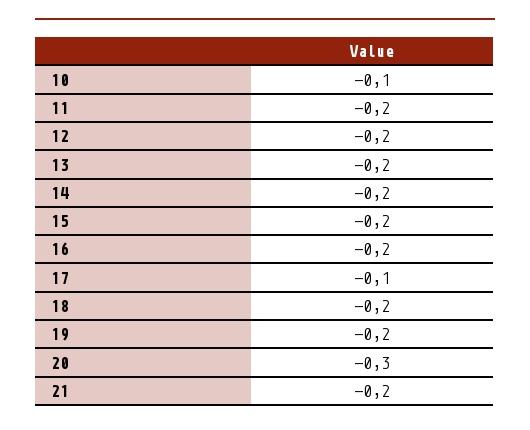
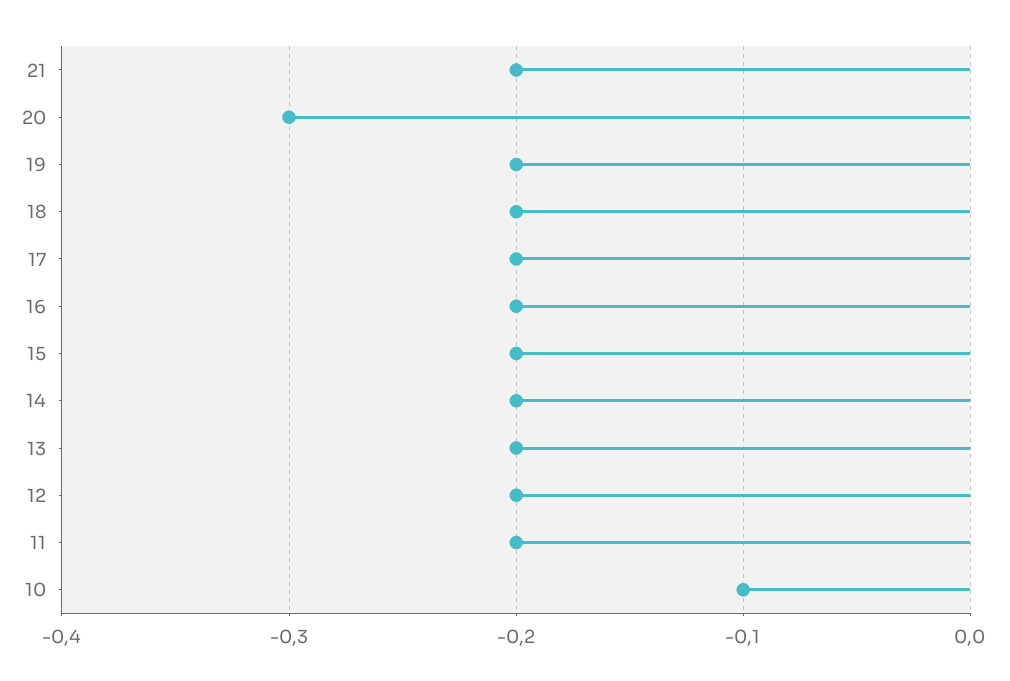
  {
    "10": -0.1,
    "11": -0.2,
    "12": -0.2,
    "13": -0.2,
    "14": -0.2,
    "15": -0.2,
    "16": -0.2,
-   "17": -0.1,
+   "17": -0.2,
    "18": -0.2,
    "19": -0.2,
    "20": -0.3,
    "21": -0.2
  }

